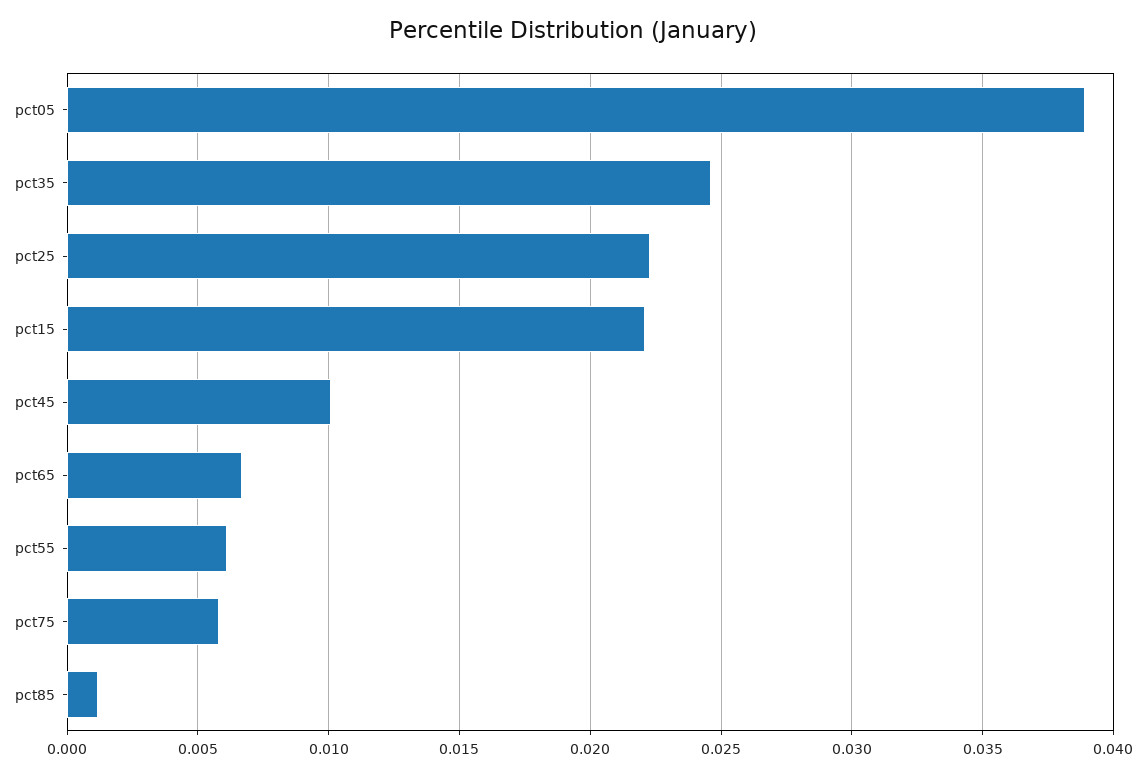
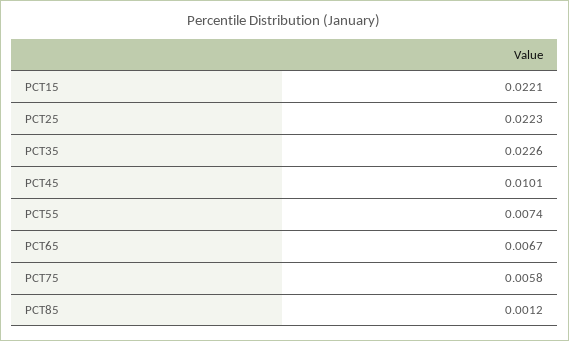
  {
-   "pct05": 0.039,
-   "pct35": 0.0245,
+   "pct35": 0.0226,
    "pct25": 0.0223,
    "pct15": 0.0221,
    "pct45": 0.0101,
    "pct65": 0.0067,
-   "pct55": 0.006,
+   "pct55": 0.0074,
    "pct75": 0.0058,
    "pct85": 0.0012
  }

